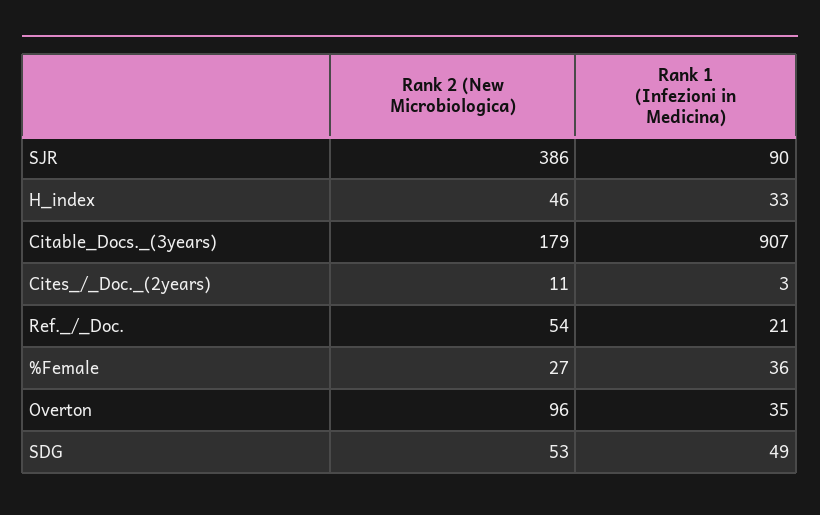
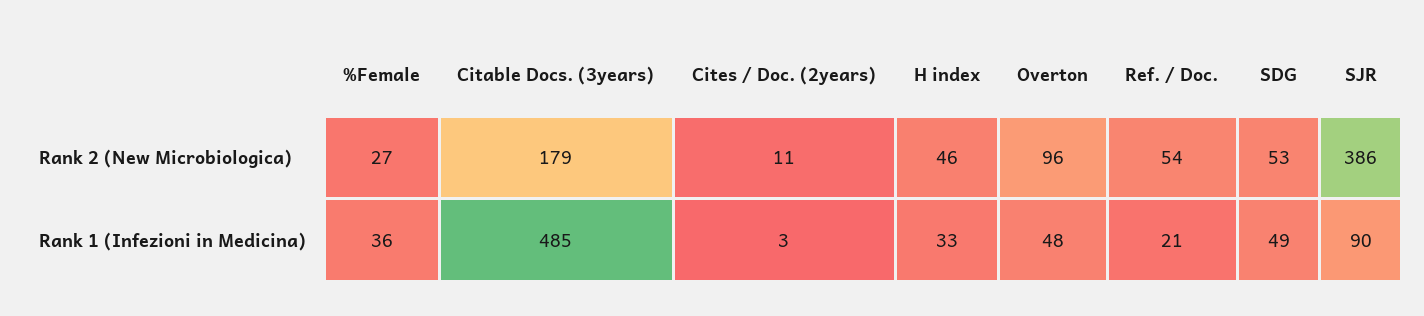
  {
    "Rank 2 (New Microbiologica)": {
      "SJR": 386,
      "H_index": 46,
      "Citable_Docs._(3years)": 179,
      "Cites_/_Doc._(2years)": 11,
      "Ref._/_Doc.": 54,
      "%Female": 27,
      "Overton": 96,
      "SDG": 53
    },
    "Rank 1 (Infezioni in Medicina)": {
      "SJR": 90,
      "H_index": 33,
-     "Citable_Docs._(3years)": 907,
+     "Citable_Docs._(3years)": 485,
      "Cites_/_Doc._(2years)": 3,
      "Ref._/_Doc.": 21,
      "%Female": 36,
-     "Overton": 35,
+     "Overton": 48,
      "SDG": 49
    }
  }

